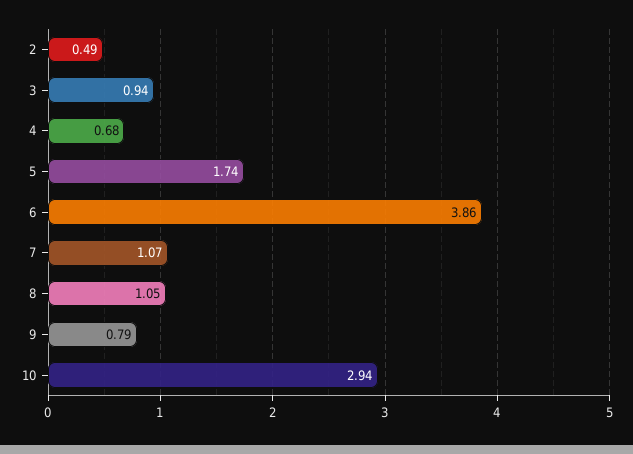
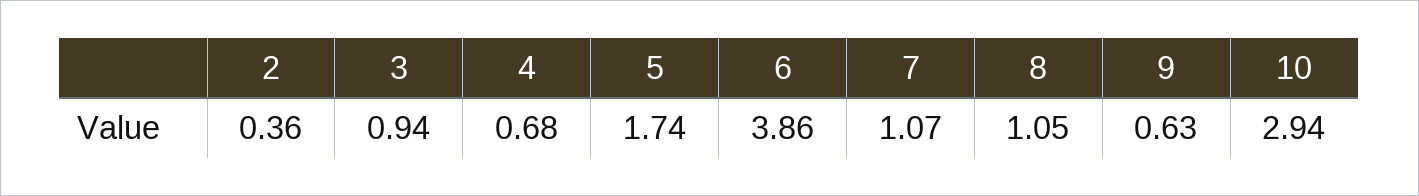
  {
-   "2": 0.49,
+   "2": 0.36,
    "3": 0.94,
    "4": 0.68,
    "5": 1.74,
    "6": 3.86,
    "7": 1.07,
    "8": 1.05,
-   "9": 0.79,
+   "9": 0.63,
    "10": 2.94
  }

